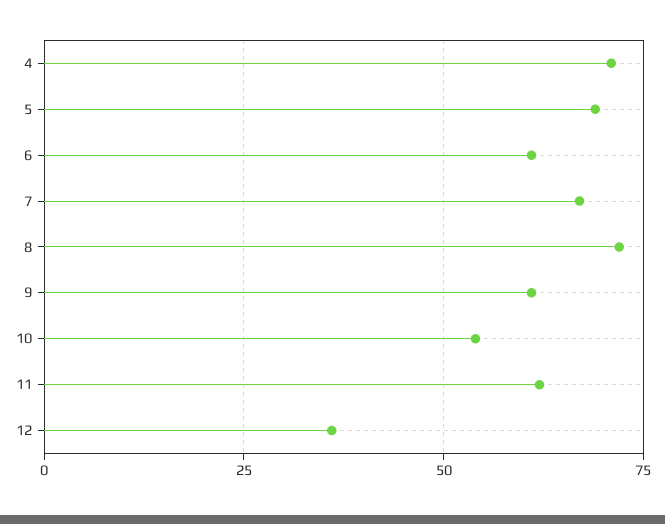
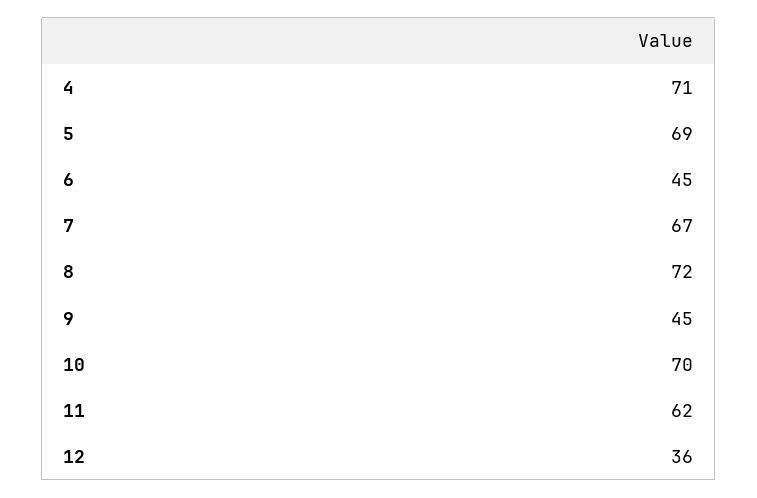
  {
    "4": 71,
    "5": 69,
-   "6": 60,
+   "6": 45,
    "7": 67,
    "8": 72,
-   "9": 60,
+   "9": 45,
-   "10": 55,
+   "10": 70,
    "11": 62,
    "12": 36
  }

